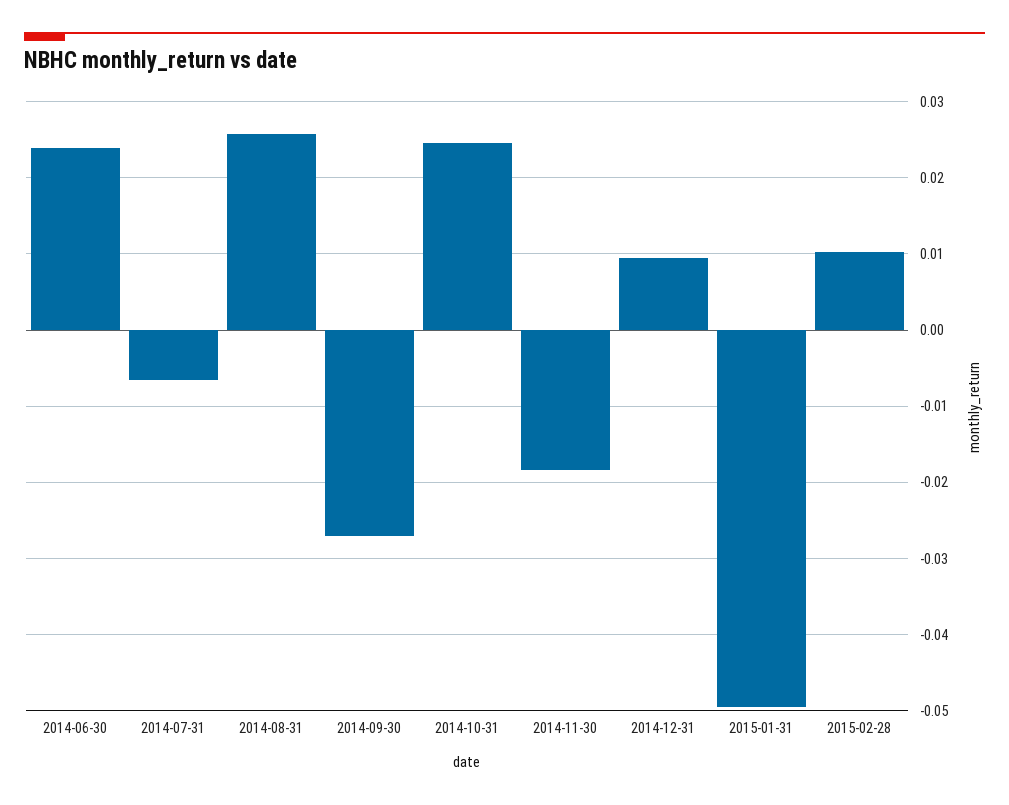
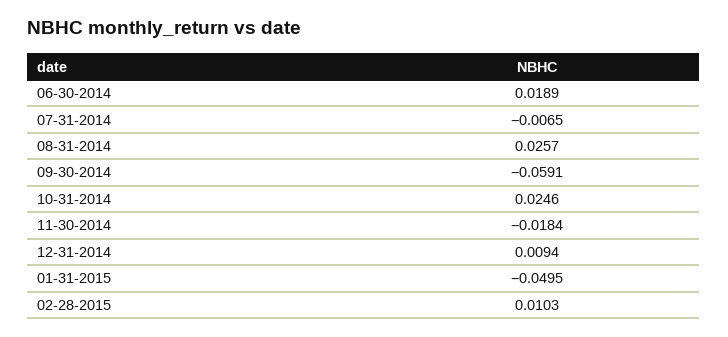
  {
-   "2014-06-30": 0.024,
+   "2014-06-30": 0.0189,
    "2014-07-31": -0.0065,
    "2014-08-31": 0.0257,
-   "2014-09-30": -0.027,
+   "2014-09-30": -0.0591,
    "2014-10-31": 0.0246,
    "2014-11-30": -0.0184,
    "2014-12-31": 0.0094,
    "2015-01-31": -0.0495,
    "2015-02-28": 0.0103
  }

